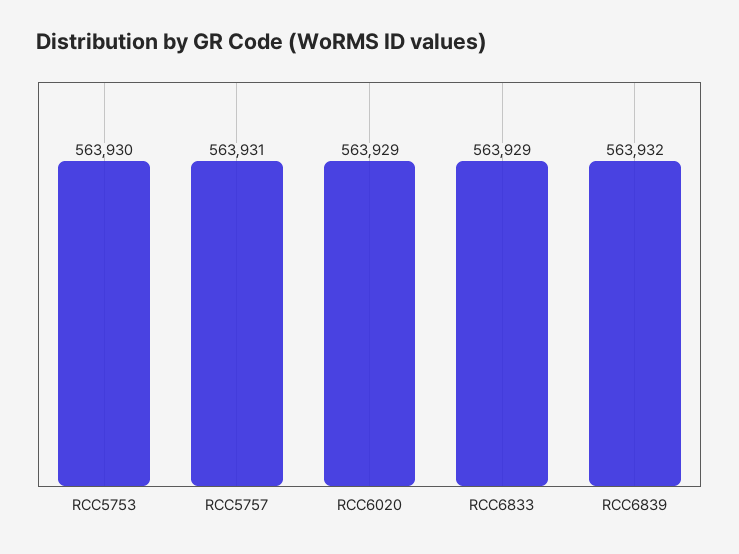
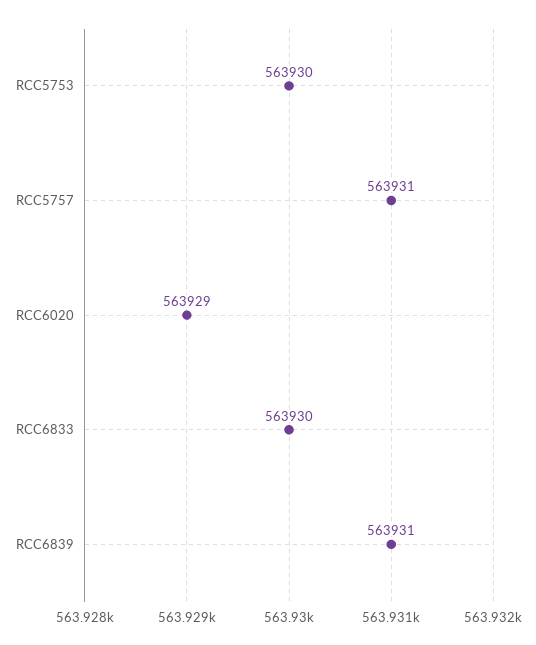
  {
    "RCC5753": 563930,
    "RCC5757": 563931,
    "RCC6020": 563929,
-   "RCC6833": 563929,
+   "RCC6833": 563930,
-   "RCC6839": 563932
+   "RCC6839": 563931
  }

